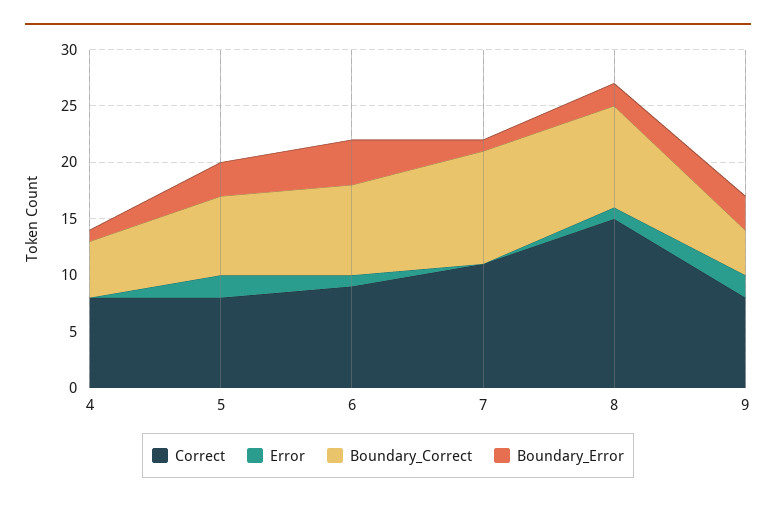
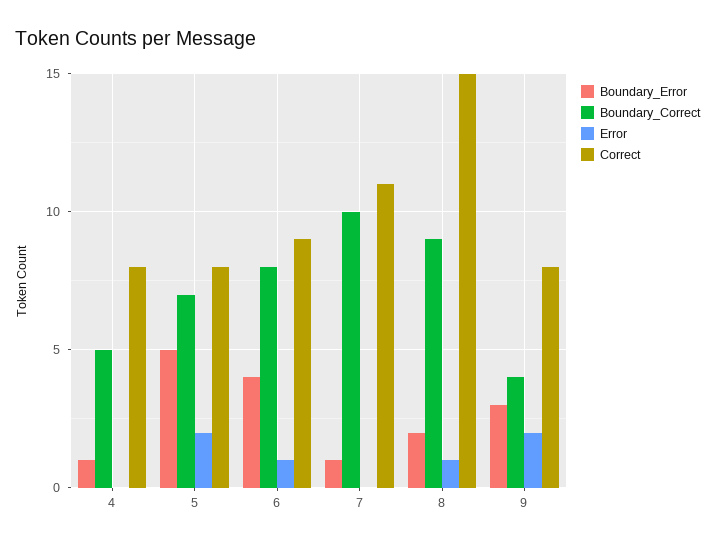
  {
    "Correct": {
      "4": 8,
      "5": 8,
      "6": 9,
      "7": 11,
      "8": 15,
      "9": 8
    },
    "Error": {
      "4": 0,
      "5": 2,
      "6": 1,
      "7": 0,
      "8": 1,
      "9": 2
    },
    "Boundary_Correct": {
      "4": 5,
      "5": 7,
      "6": 8,
      "7": 10,
      "8": 9,
      "9": 4
    },
    "Boundary_Error": {
      "4": 1,
-     "5": 3,
+     "5": 5,
      "6": 4,
      "7": 1,
      "8": 2,
      "9": 3
    }
  }

